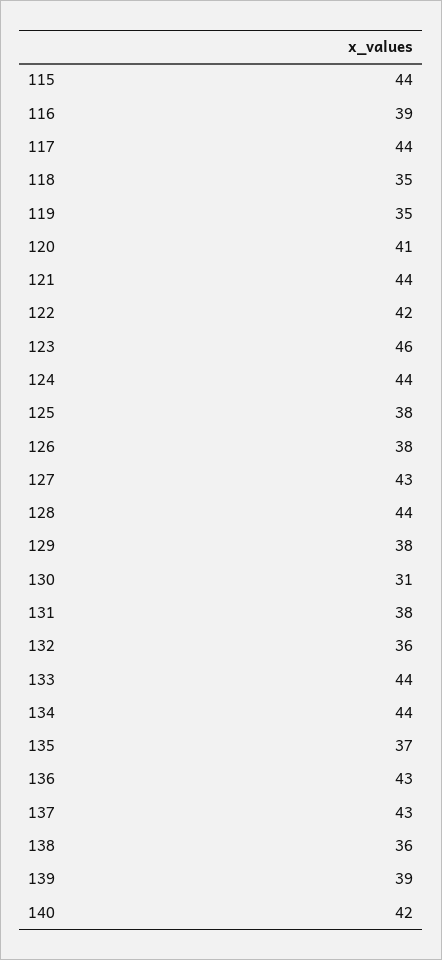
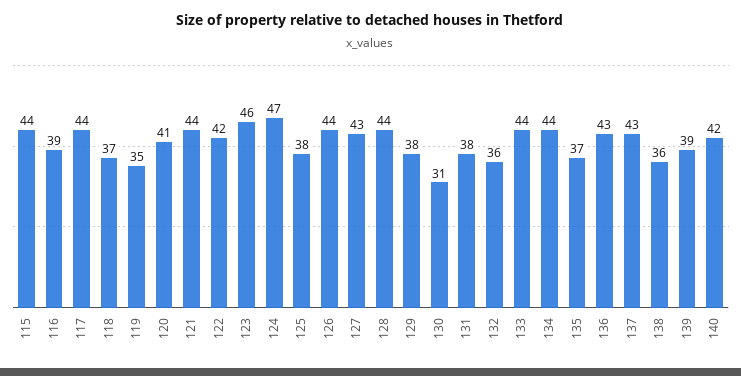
  {
    "115": 44,
    "116": 39,
    "117": 44,
-   "118": 35,
+   "118": 37,
    "119": 35,
    "120": 41,
    "121": 44,
    "122": 42,
    "123": 46,
-   "124": 44,
+   "124": 47,
    "125": 38,
-   "126": 38,
+   "126": 44,
    "127": 43,
    "128": 44,
    "129": 38,
    "130": 31,
    "131": 38,
    "132": 36,
    "133": 44,
    "134": 44,
    "135": 37,
    "136": 43,
    "137": 43,
    "138": 36,
    "139": 39,
    "140": 42
  }

